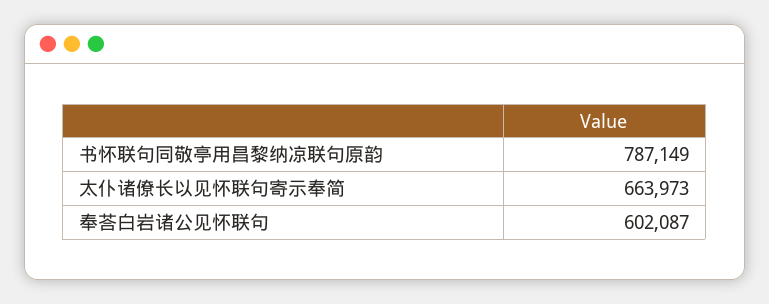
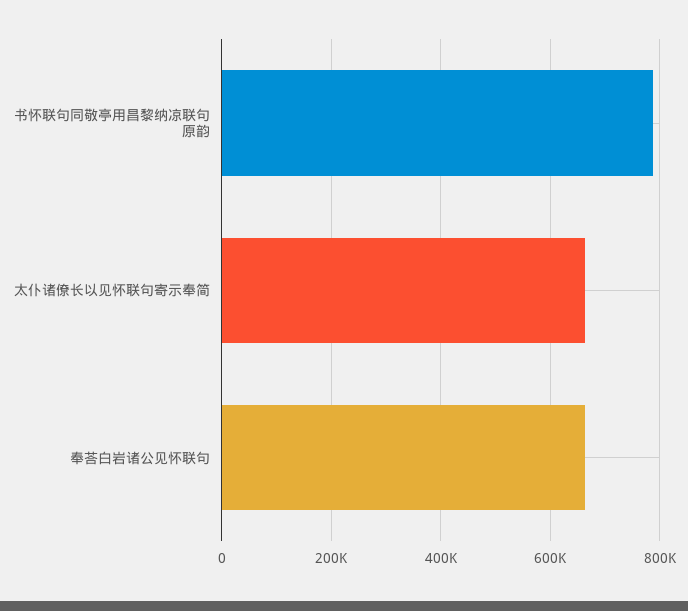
  {
    "书怀联句同敬亭用昌黎纳凉联句原韵": 787149,
    "太仆诸僚长以见怀联句寄示奉简": 663973,
-   "奉荅白岩诸公见怀联句": 602087
+   "奉荅白岩诸公见怀联句": 660000
  }

